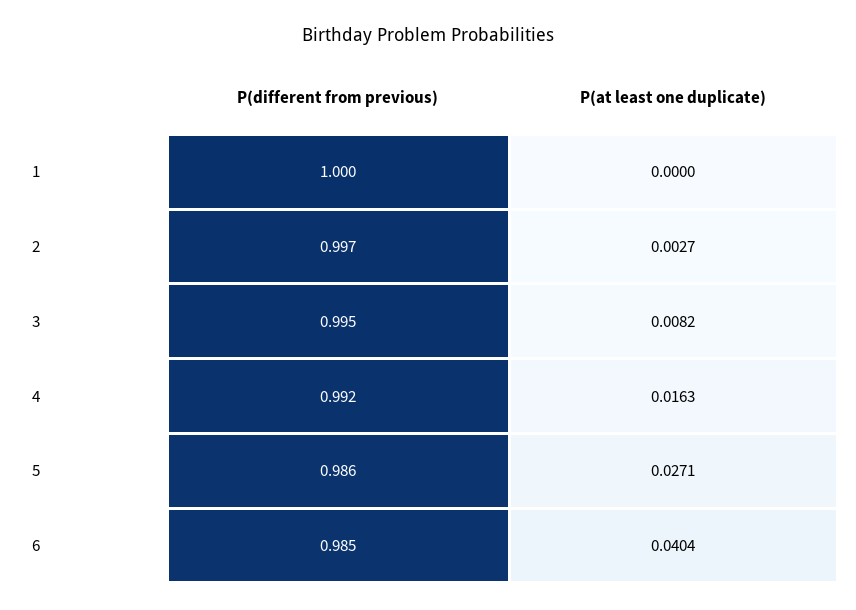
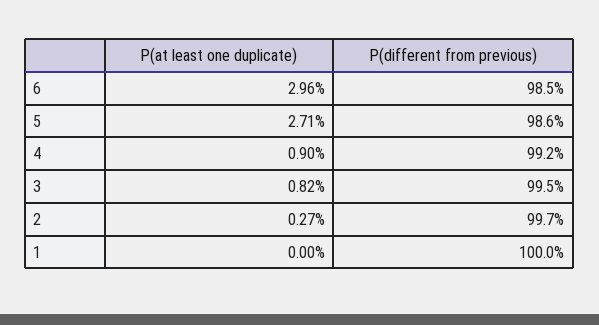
  {
    "P(different from previous)": {
      "1": 1,
      "2": 0.997,
      "3": 0.995,
      "4": 0.992,
      "5": 0.986,
      "6": 0.985
    },
    "P(at least one duplicate)": {
      "1": 0,
      "2": 0.0027,
      "3": 0.0082,
-     "4": 0.0163,
+     "4": 0.009,
      "5": 0.0271,
-     "6": 0.0404
+     "6": 0.0296
    }
  }

